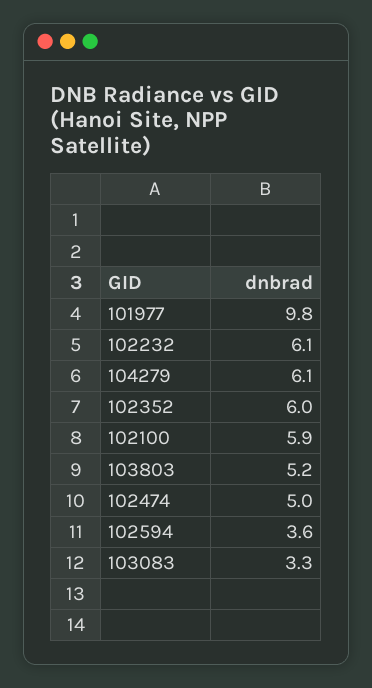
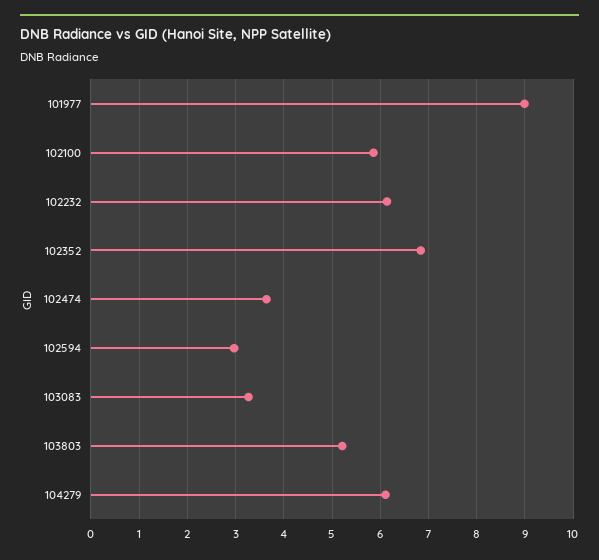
  {
-   "101977": 9.8,
+   "101977": 9,
    "102232": 6.1,
    "104279": 6.1,
-   "102352": 6,
+   "102352": 6.8,
    "102100": 5.9,
    "103803": 5.2,
-   "102474": 5,
+   "102474": 3.6,
-   "102594": 3.6,
+   "102594": 3,
    "103083": 3.3
  }

